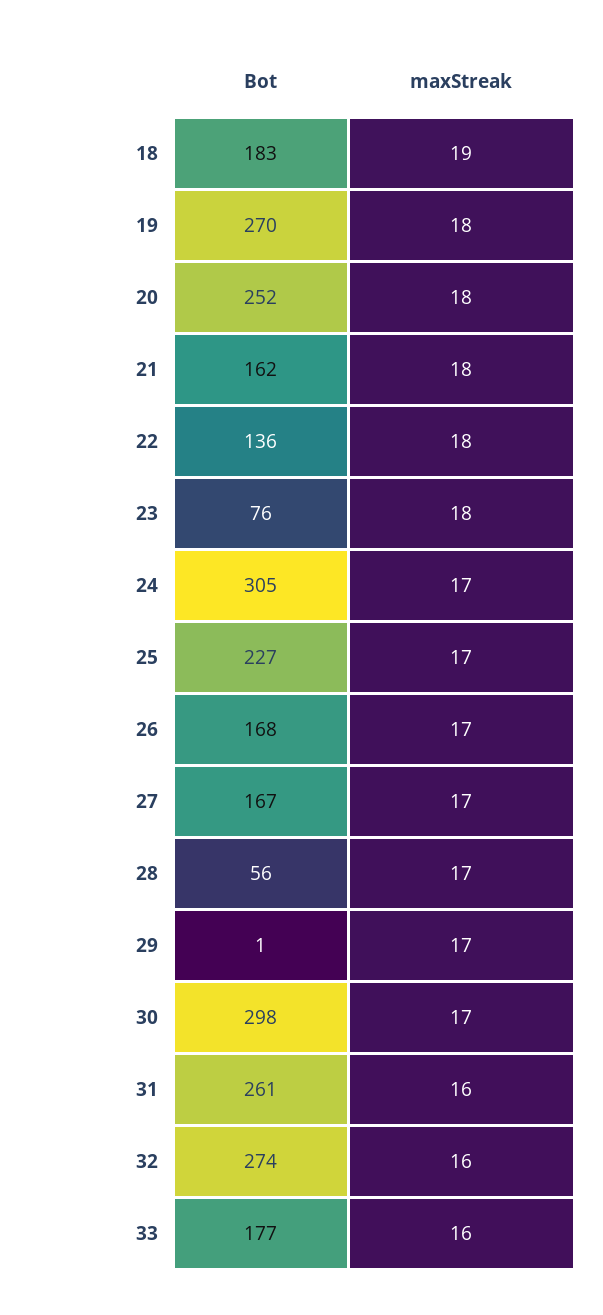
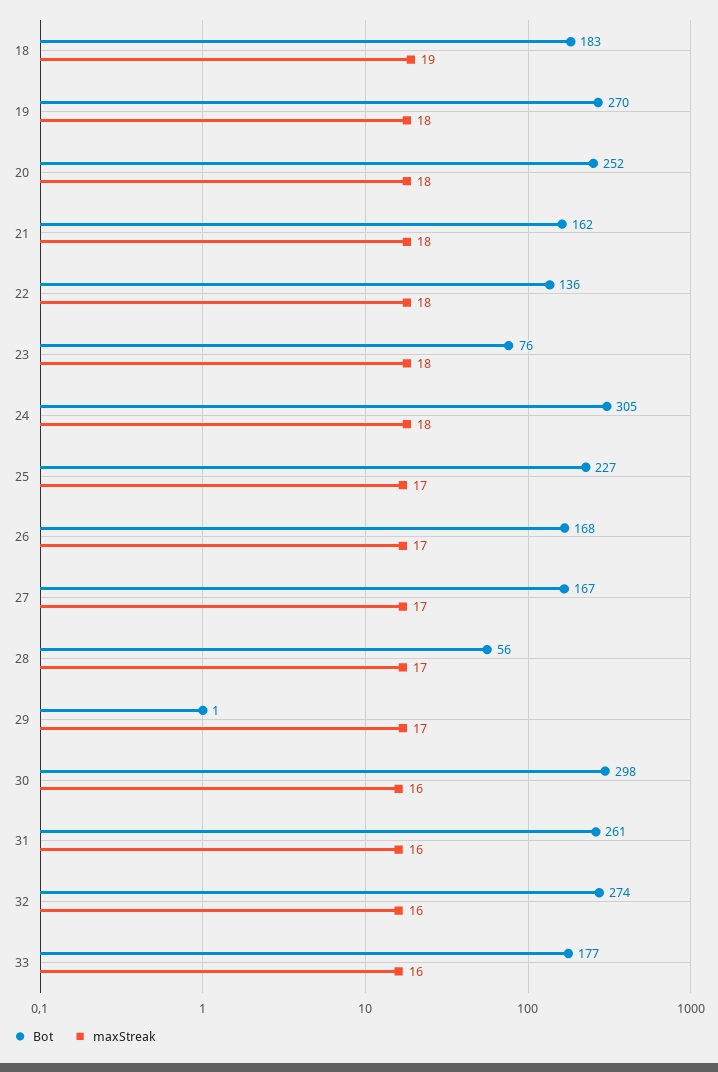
  {
    "Bot": {
      "18": 183,
      "19": 270,
      "20": 252,
      "21": 162,
      "22": 136,
      "23": 76,
      "24": 305,
      "25": 227,
      "26": 168,
      "27": 167,
      "28": 56,
      "29": 1,
      "30": 298,
      "31": 261,
      "32": 274,
      "33": 177
    },
    "maxStreak": {
      "18": 19,
      "19": 18,
      "20": 18,
      "21": 18,
      "22": 18,
      "23": 18,
-     "24": 17,
+     "24": 18,
      "25": 17,
      "26": 17,
      "27": 17,
      "28": 17,
      "29": 17,
-     "30": 17,
+     "30": 16,
      "31": 16,
      "32": 16,
      "33": 16
    }
  }

